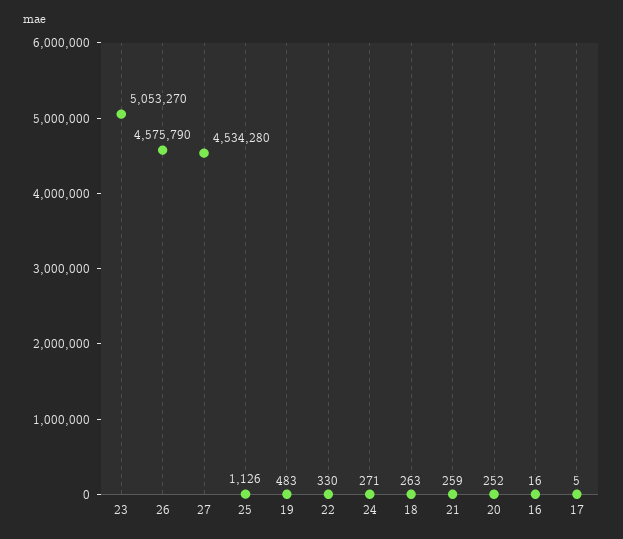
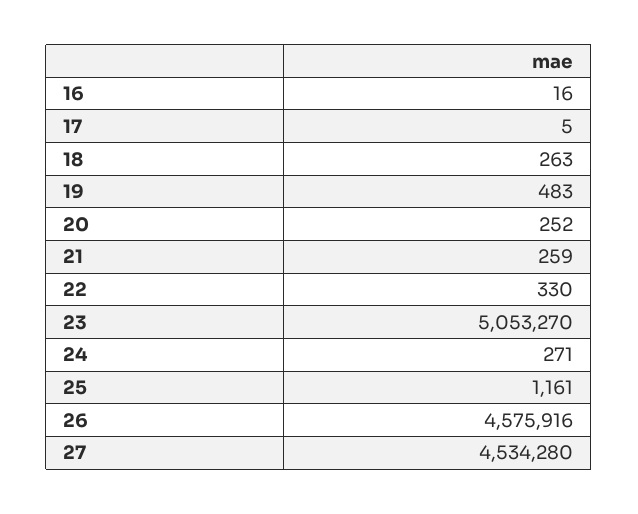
  {
    "23": 5053270,
-   "26": 4575790,
+   "26": 4575916,
    "27": 4534280,
-   "25": 1126,
+   "25": 1161,
    "19": 483,
    "22": 330,
    "24": 271,
    "18": 263,
    "21": 259,
    "20": 252,
    "16": 16,
    "17": 5
  }

